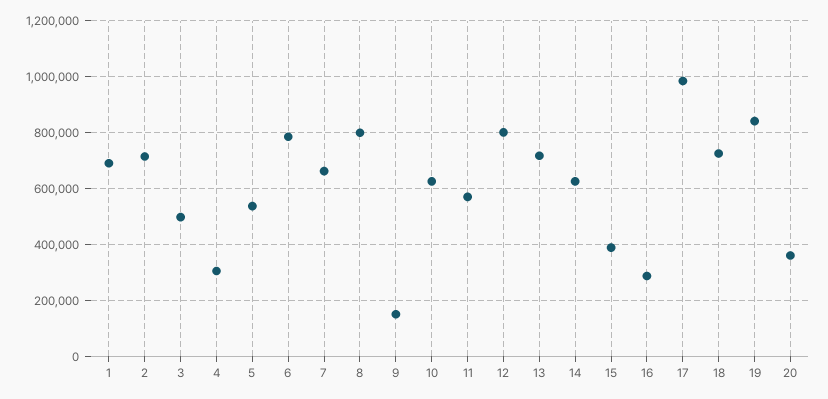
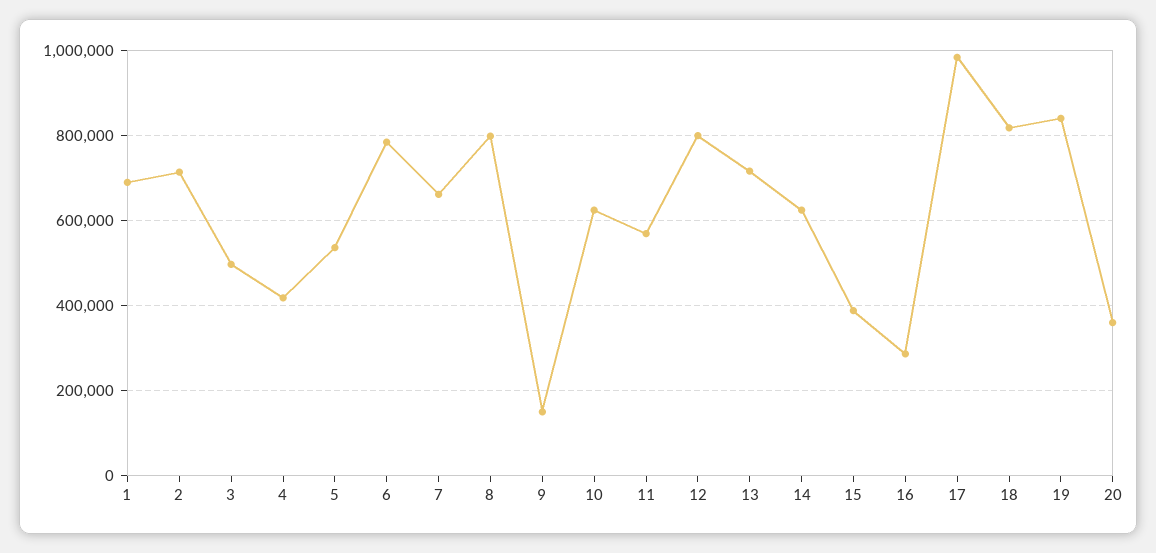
  {
    "1": 700000,
    "2": 720000,
    "3": 500000,
-   "4": 300000,
+   "4": 420000,
    "5": 540000,
    "6": 780000,
    "7": 660000,
    "8": 800000,
    "9": 160000,
    "10": 620000,
    "11": 560000,
    "12": 800000,
    "13": 720000,
    "14": 620000,
    "15": 380000,
    "16": 280000,
    "17": 980000,
-   "18": 725000,
+   "18": 820000,
    "19": 840000,
    "20": 360000
  }

